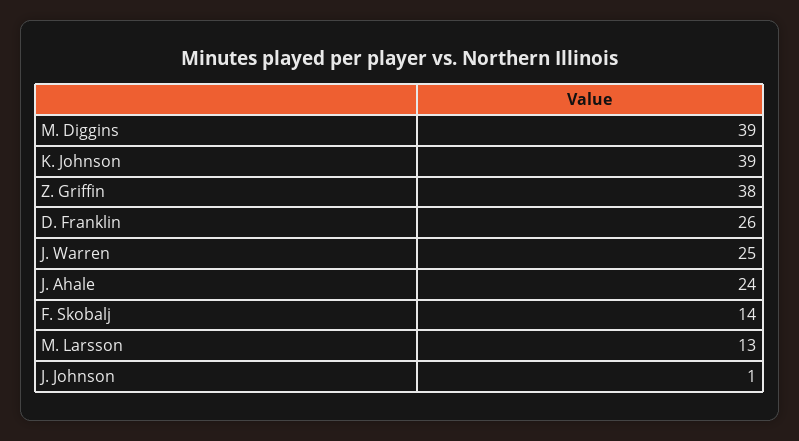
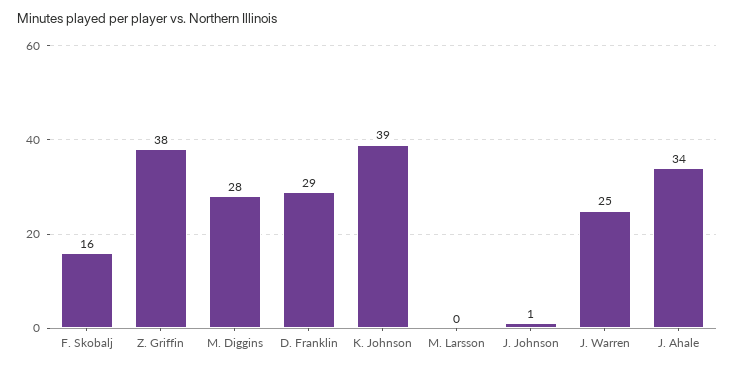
  {
-   "M. Diggins": 39,
+   "M. Diggins": 28,
    "K. Johnson": 39,
    "Z. Griffin": 38,
-   "D. Franklin": 26,
+   "D. Franklin": 29,
    "J. Warren": 25,
-   "J. Ahale": 24,
+   "J. Ahale": 34,
-   "F. Skobalj": 14,
+   "F. Skobalj": 16,
-   "M. Larsson": 13,
+   "M. Larsson": 0,
    "J. Johnson": 1
  }

